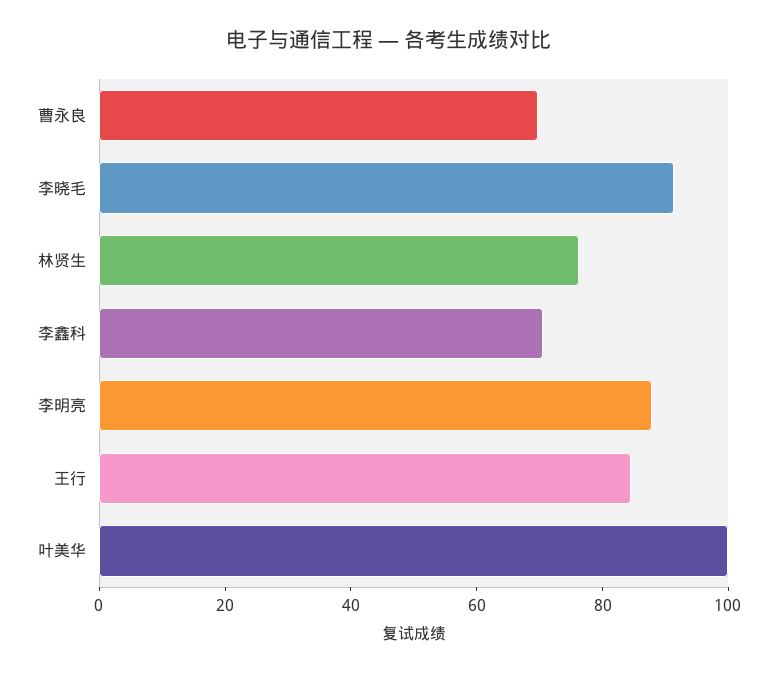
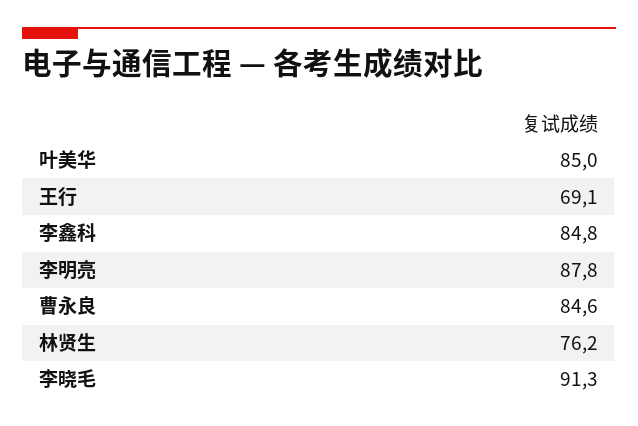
  {
-   "曹永良": 70,
+   "曹永良": 84.6,
    "李晓毛": 91.3,
    "林贤生": 76.2,
-   "李鑫科": 70,
+   "李鑫科": 84.8,
    "李明亮": 87.8,
-   "王行": 85,
+   "王行": 69.1,
-   "叶美华": 100
+   "叶美华": 85
  }

